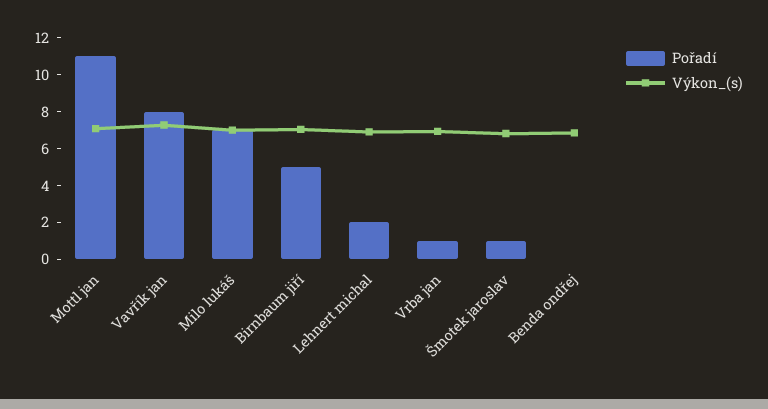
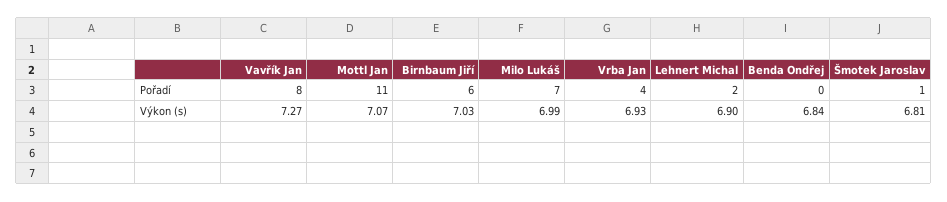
  {
    "Pořadí": {
      "Mottl jan": 11,
      "Vavřík jan": 8,
      "Milo lukáš": 7,
-     "Birnbaum jiří": 5,
+     "Birnbaum jiří": 6,
      "Lehnert michal": 2,
-     "Vrba jan": 1,
+     "Vrba jan": 4,
      "Šmotek jaroslav": 1,
      "Benda ondřej": 0
    },
    "Výkon_(s)": {
      "Mottl jan": 7.07,
      "Vavřík jan": 7.27,
      "Milo lukáš": 6.99,
      "Birnbaum jiří": 7.03,
      "Lehnert michal": 6.9,
      "Vrba jan": 6.93,
      "Šmotek jaroslav": 6.81,
      "Benda ondřej": 6.84
    }
  }

